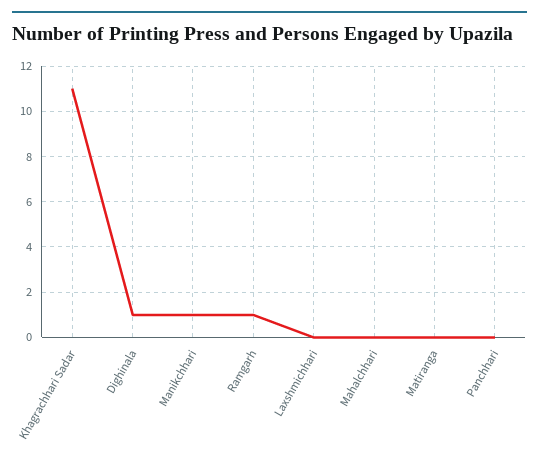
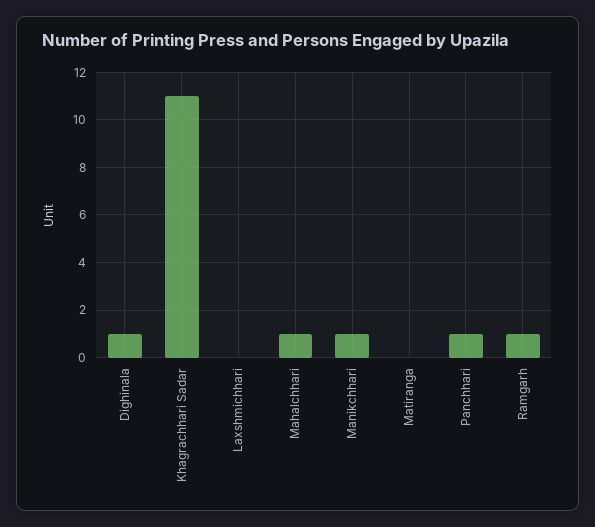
  {
    "Khagrachhari Sadar": 11,
    "Dighinala": 1,
    "Manikchhari": 1,
    "Ramgarh": 1,
    "Laxshmichhari": 0,
-   "Mahalchhari": 0,
+   "Mahalchhari": 1,
    "Matiranga": 0,
-   "Panchhari": 0
+   "Panchhari": 1
  }

